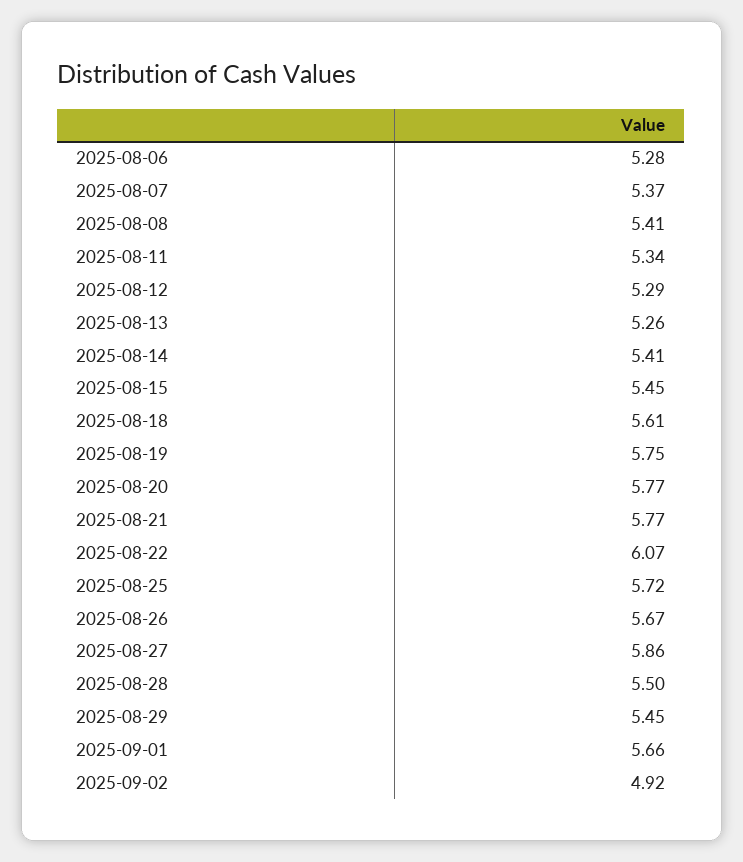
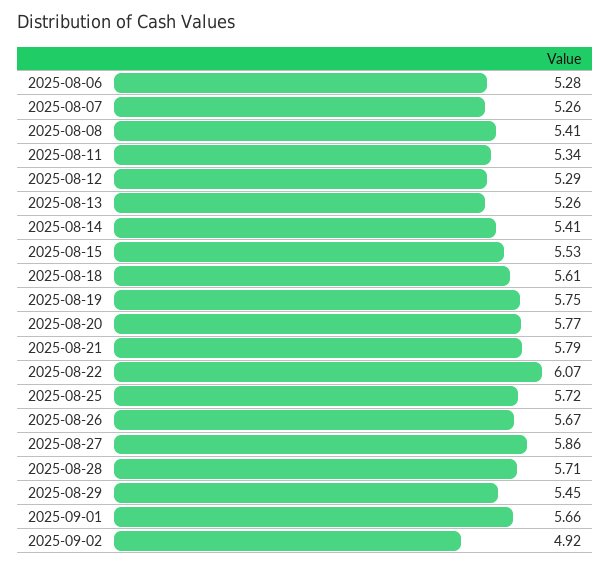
  {
    "2025-08-06": 5.28,
-   "2025-08-07": 5.37,
+   "2025-08-07": 5.26,
    "2025-08-08": 5.41,
    "2025-08-11": 5.34,
    "2025-08-12": 5.29,
    "2025-08-13": 5.26,
    "2025-08-14": 5.41,
-   "2025-08-15": 5.45,
+   "2025-08-15": 5.53,
    "2025-08-18": 5.61,
    "2025-08-19": 5.75,
    "2025-08-20": 5.77,
-   "2025-08-21": 5.77,
+   "2025-08-21": 5.79,
    "2025-08-22": 6.07,
    "2025-08-25": 5.72,
    "2025-08-26": 5.67,
    "2025-08-27": 5.86,
-   "2025-08-28": 5.5,
+   "2025-08-28": 5.71,
    "2025-08-29": 5.45,
    "2025-09-01": 5.66,
    "2025-09-02": 4.92
  }

